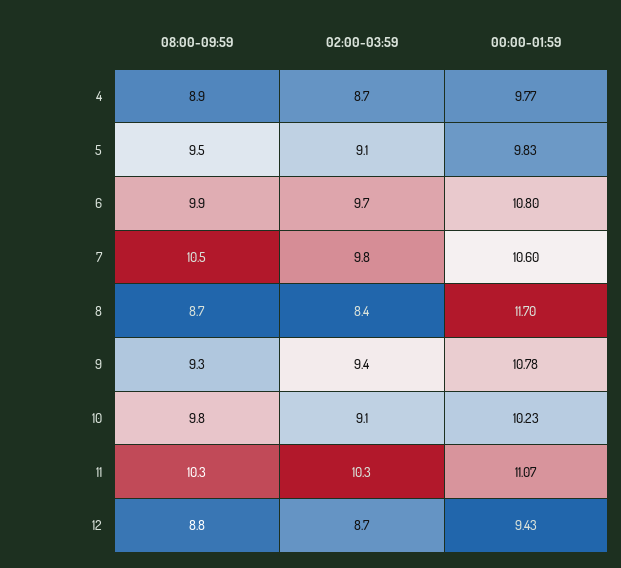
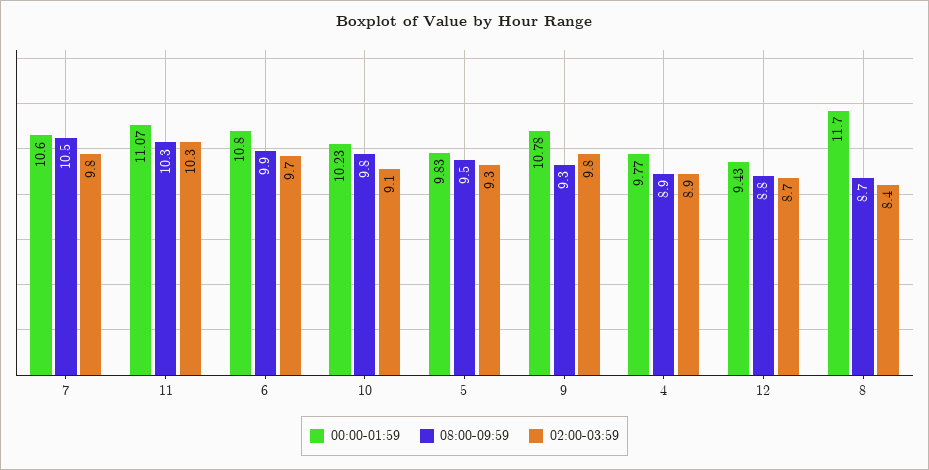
  {
    "08:00-09:59": {
      "4": 8.9,
      "5": 9.5,
      "6": 9.9,
      "7": 10.5,
      "8": 8.7,
      "9": 9.3,
      "10": 9.8,
      "11": 10.3,
      "12": 8.8
    },
    "02:00-03:59": {
-     "4": 8.7,
+     "4": 8.9,
-     "5": 9.1,
+     "5": 9.3,
      "6": 9.7,
      "7": 9.8,
      "8": 8.4,
-     "9": 9.4,
+     "9": 9.8,
      "10": 9.1,
      "11": 10.3,
      "12": 8.7
    },
    "00:00-01:59": {
      "4": 9.77,
      "5": 9.83,
      "6": 10.8,
      "7": 10.6,
      "8": 11.7,
      "9": 10.78,
      "10": 10.23,
      "11": 11.07,
      "12": 9.43
    }
  }

